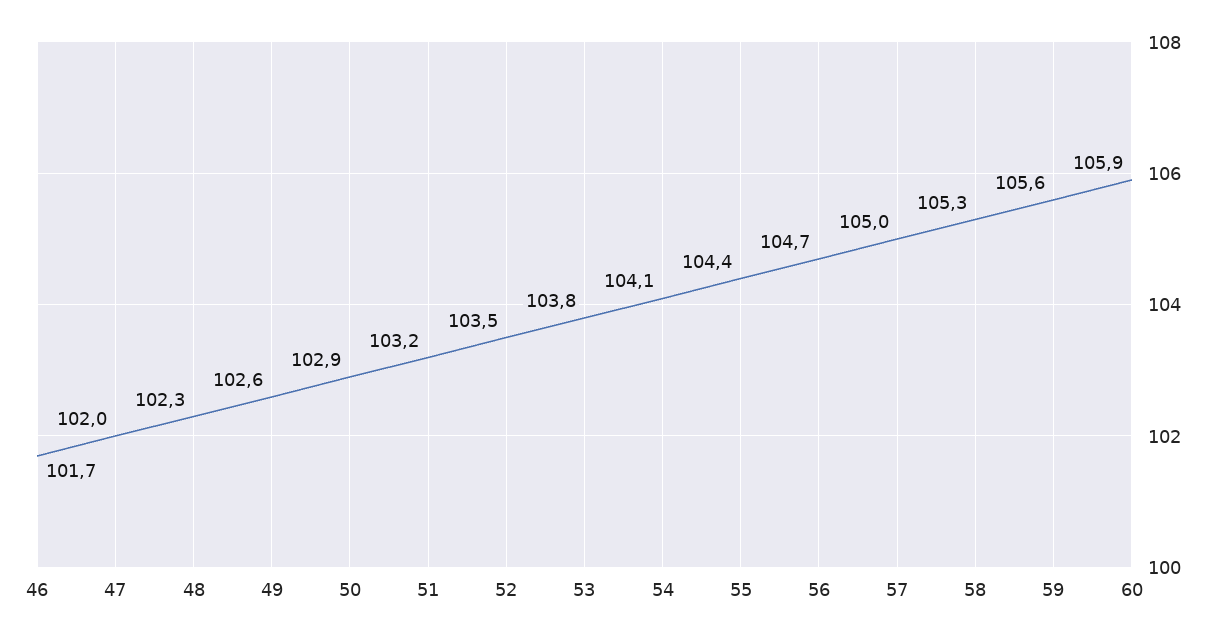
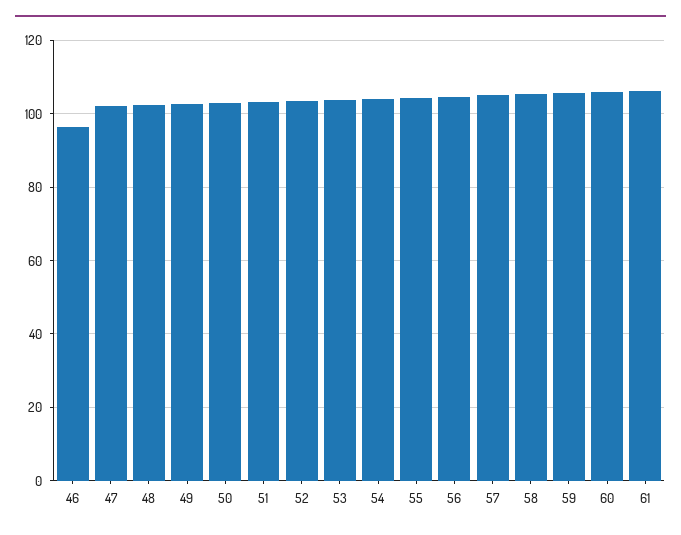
  {
-   "46": 101.7,
+   "46": 96,
    "47": 102,
    "48": 102.3,
    "49": 102.6,
    "50": 102.9,
    "51": 103.2,
    "52": 103.5,
    "53": 103.8,
    "54": 104.1,
    "55": 104.4,
    "56": 104.7,
    "57": 105,
    "58": 105.3,
    "59": 105.6,
-   "60": 105.9
+   "60": 105.9,
+   "61": 106
  }

